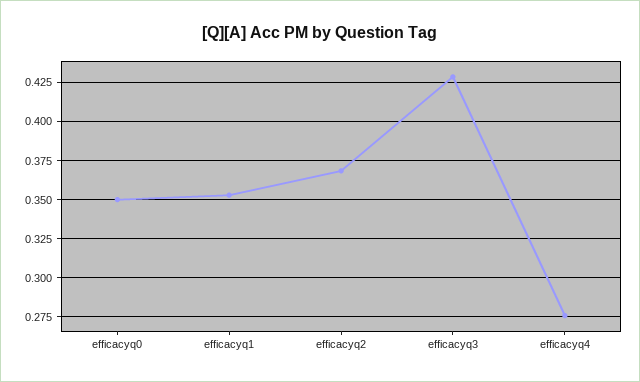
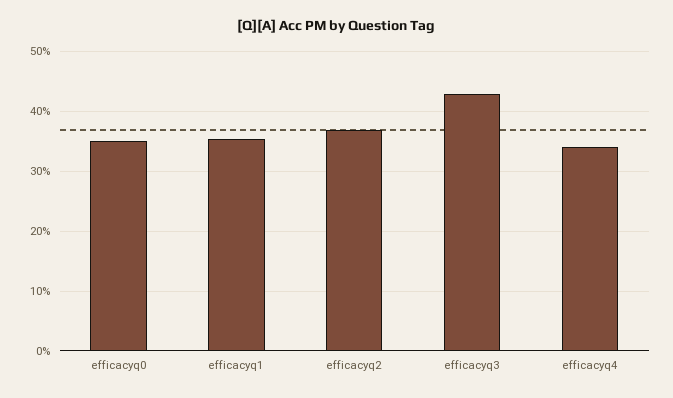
  {
    "efficacyq0": 0.35,
    "efficacyq1": 0.355,
    "efficacyq2": 0.37,
    "efficacyq3": 0.43,
-   "efficacyq4": 0.275
+   "efficacyq4": 0.34
  }

